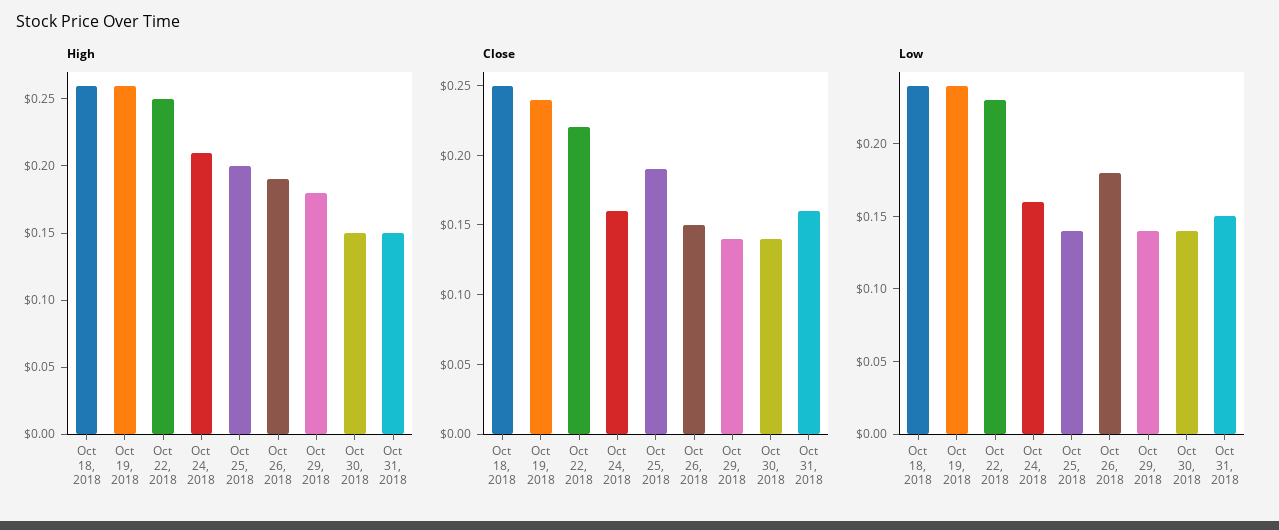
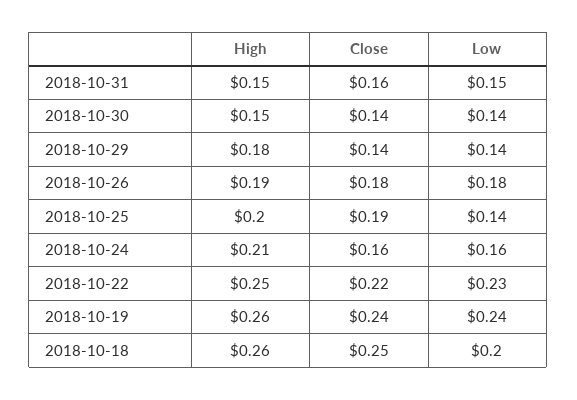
  {
    "High": {
      "Oct 18, 2018": 0.26,
      "Oct 19, 2018": 0.26,
      "Oct 22, 2018": 0.25,
      "Oct 24, 2018": 0.21,
      "Oct 25, 2018": 0.2,
      "Oct 26, 2018": 0.19,
      "Oct 29, 2018": 0.18,
      "Oct 30, 2018": 0.15,
      "Oct 31, 2018": 0.15
    },
    "Close": {
      "Oct 18, 2018": 0.25,
      "Oct 19, 2018": 0.24,
      "Oct 22, 2018": 0.22,
      "Oct 24, 2018": 0.16,
      "Oct 25, 2018": 0.19,
-     "Oct 26, 2018": 0.15,
+     "Oct 26, 2018": 0.18,
      "Oct 29, 2018": 0.14,
      "Oct 30, 2018": 0.14,
      "Oct 31, 2018": 0.16
    },
    "Low": {
-     "Oct 18, 2018": 0.24,
+     "Oct 18, 2018": 0.2,
      "Oct 19, 2018": 0.24,
      "Oct 22, 2018": 0.23,
      "Oct 24, 2018": 0.16,
      "Oct 25, 2018": 0.14,
      "Oct 26, 2018": 0.18,
      "Oct 29, 2018": 0.14,
      "Oct 30, 2018": 0.14,
      "Oct 31, 2018": 0.15
    }
  }

